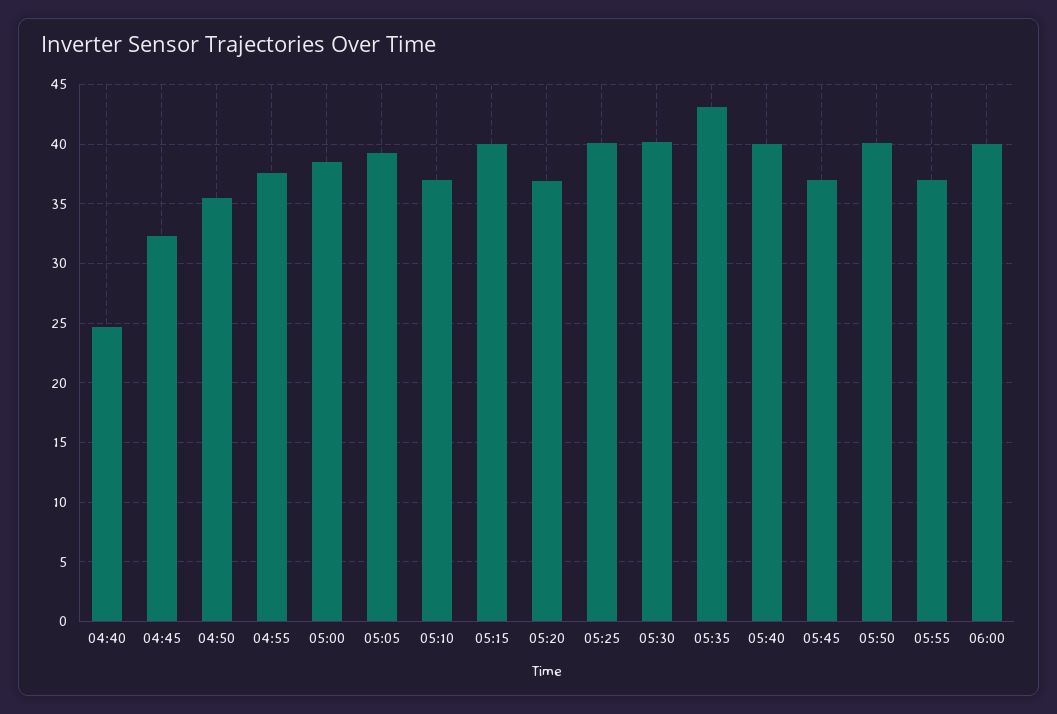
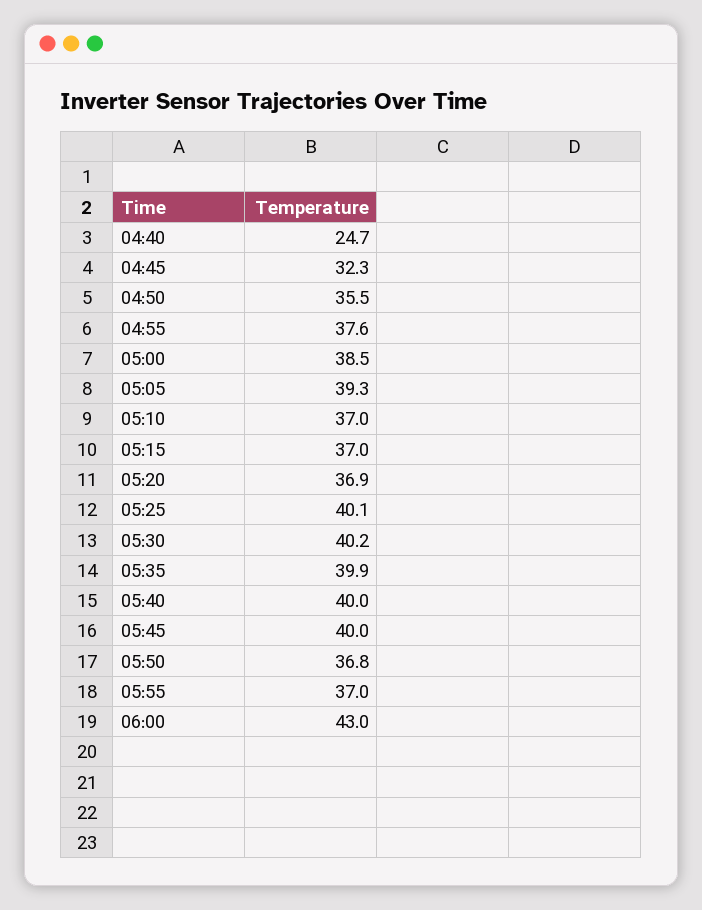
  {
    "04:40": 24.7,
    "04:45": 32.3,
    "04:50": 35.5,
    "04:55": 37.6,
    "05:00": 38.5,
    "05:05": 39.3,
    "05:10": 37,
-   "05:15": 40,
+   "05:15": 37,
    "05:20": 36.9,
    "05:25": 40.1,
    "05:30": 40.2,
-   "05:35": 43,
+   "05:35": 39.9,
    "05:40": 40,
-   "05:45": 37,
+   "05:45": 40,
-   "05:50": 40,
+   "05:50": 36.8,
    "05:55": 37,
-   "06:00": 40
+   "06:00": 43
  }

